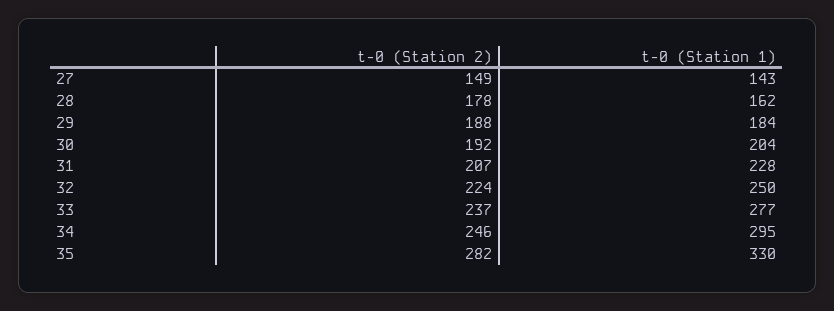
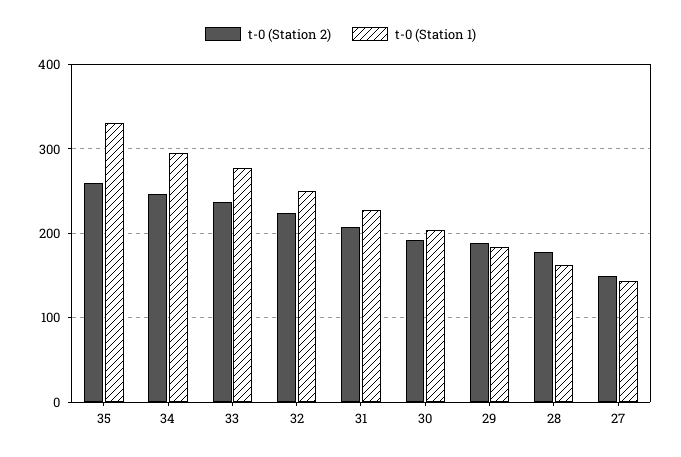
  {
    "t-0 (Station 2)": {
      "27": 149,
      "28": 178,
      "29": 188,
      "30": 192,
      "31": 207,
      "32": 224,
      "33": 237,
      "34": 246,
-     "35": 282
+     "35": 260
    },
    "t-0 (Station 1)": {
      "27": 143,
      "28": 162,
      "29": 184,
      "30": 204,
      "31": 228,
      "32": 250,
      "33": 277,
      "34": 295,
      "35": 330
    }
  }

